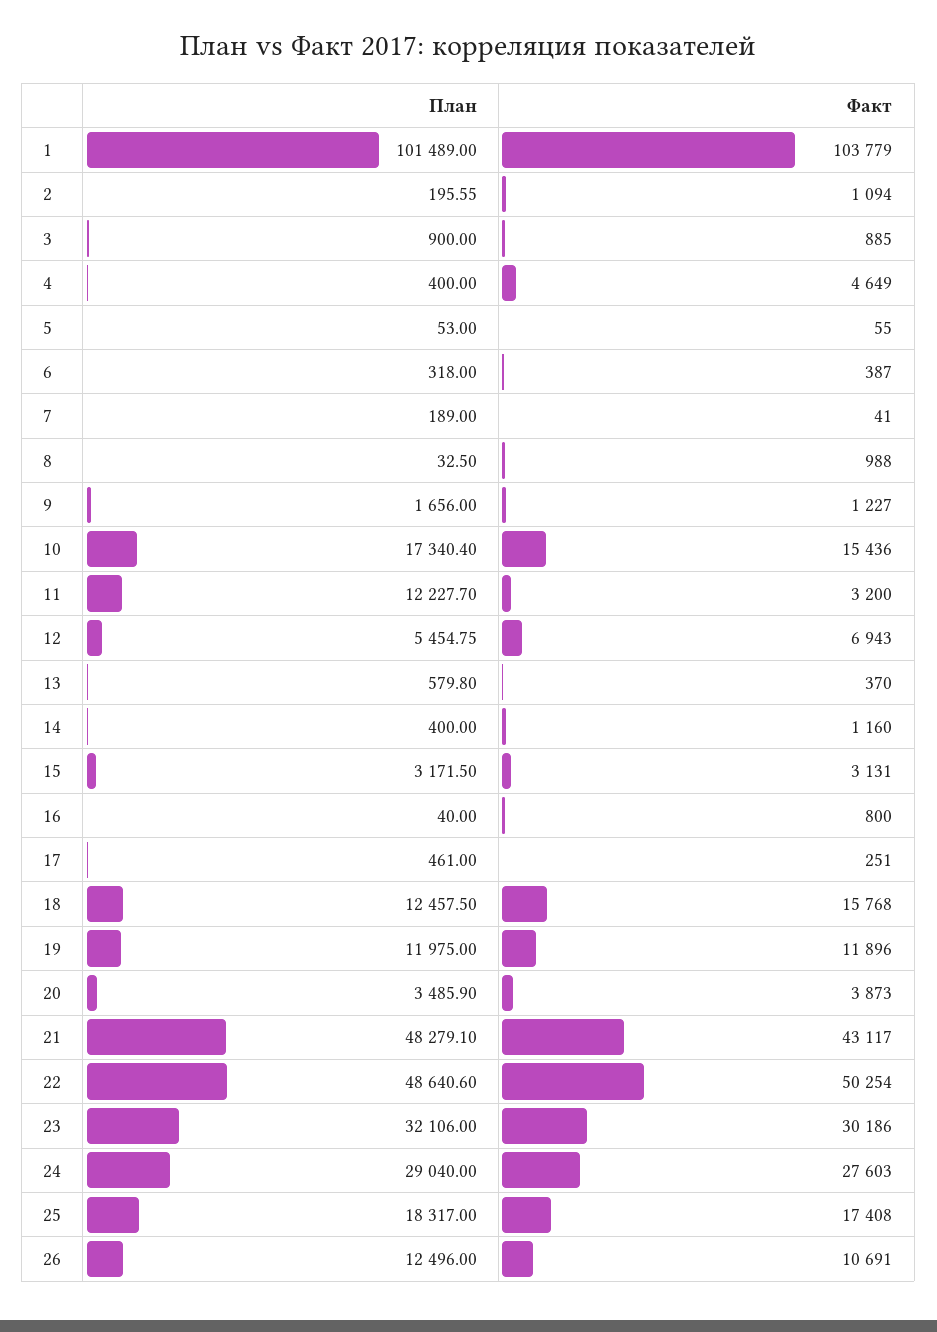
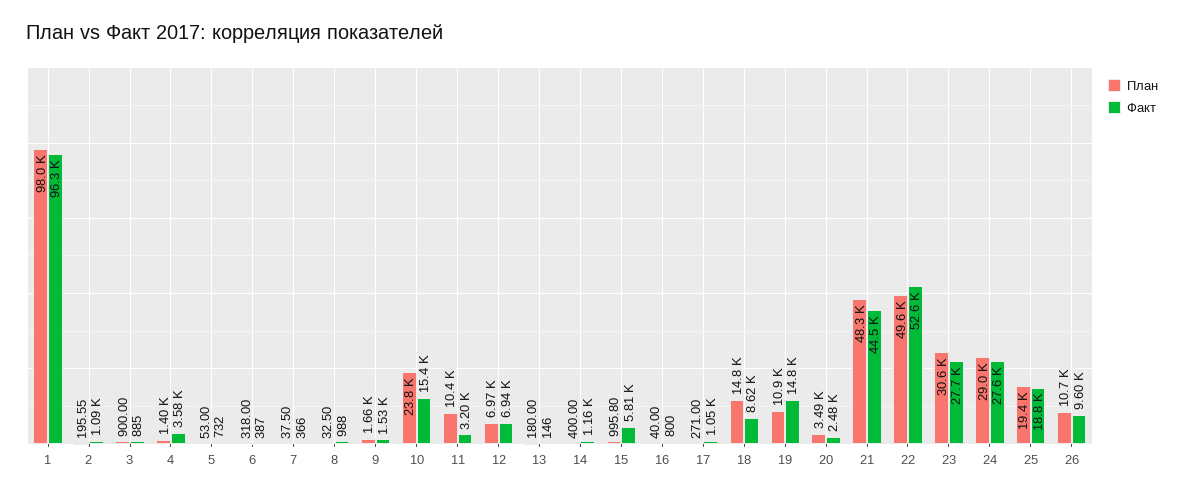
  {
    "План": {
-     "1": 101489,
+     "1": 98000,
      "2": 195.55,
      "3": 900,
-     "4": 400,
+     "4": 1400,
      "5": 53,
      "6": 318,
-     "7": 189,
+     "7": 37.5,
      "8": 32.5,
      "9": 1656,
-     "10": 17340.4,
+     "10": 23800,
-     "11": 12227.7,
+     "11": 10400,
-     "12": 5454.75,
+     "12": 6970,
-     "13": 579.8,
+     "13": 180,
      "14": 400,
-     "15": 3171.5,
+     "15": 995.8,
      "16": 40,
-     "17": 461,
+     "17": 271,
-     "18": 12457.5,
+     "18": 14800,
-     "19": 11975,
+     "19": 10900,
      "20": 3485.9,
      "21": 48279.1,
-     "22": 48640.6,
+     "22": 49600,
-     "23": 32106,
+     "23": 30600,
      "24": 29040,
-     "25": 18317,
+     "25": 19400,
-     "26": 12496
+     "26": 10700
    },
    "Факт": {
-     "1": 103779,
+     "1": 96300,
      "2": 1094,
      "3": 885,
-     "4": 4649,
+     "4": 3580,
-     "5": 55,
+     "5": 732,
      "6": 387,
-     "7": 41,
+     "7": 366,
      "8": 988,
-     "9": 1227,
+     "9": 1530,
      "10": 15436,
      "11": 3200,
      "12": 6943,
-     "13": 370,
+     "13": 146,
      "14": 1160,
-     "15": 3131,
+     "15": 5810,
      "16": 800,
-     "17": 251,
+     "17": 1050,
-     "18": 15768,
+     "18": 8620,
-     "19": 11896,
+     "19": 14800,
-     "20": 3873,
+     "20": 2480,
-     "21": 43117,
+     "21": 44500,
-     "22": 50254,
+     "22": 52600,
-     "23": 30186,
+     "23": 27700,
      "24": 27603,
-     "25": 17408,
+     "25": 18800,
-     "26": 10691
+     "26": 9600
    }
  }

